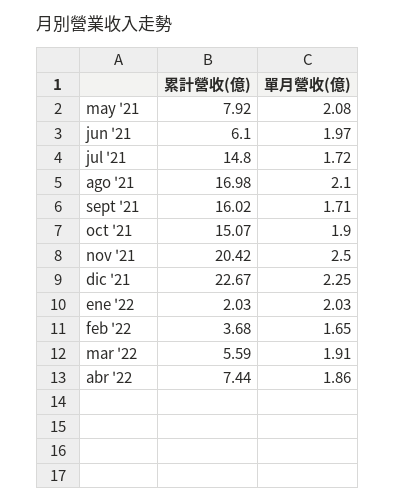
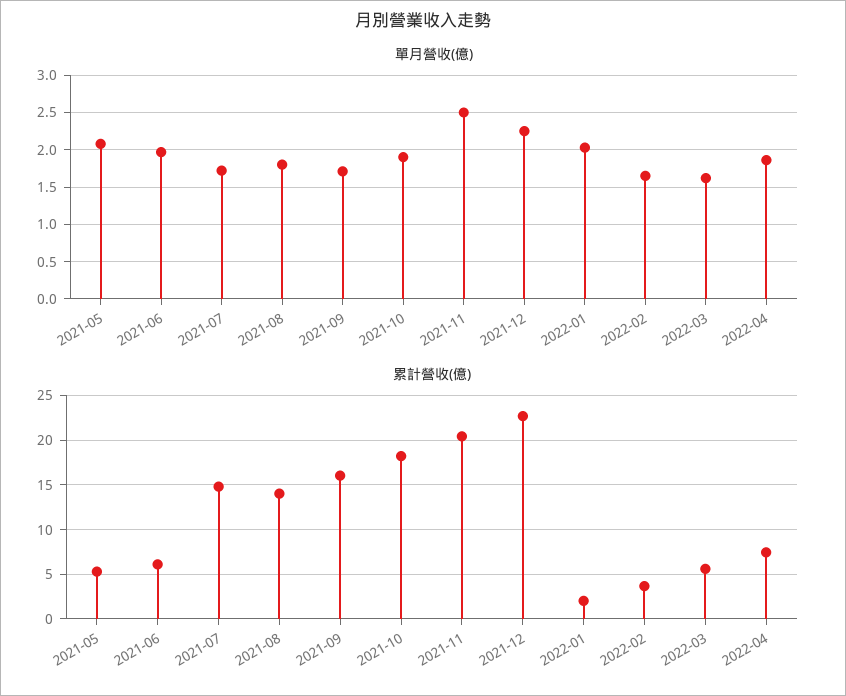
  {
    "累計營收(億)": {
-     "may '21": 7.92,
+     "may '21": 5,
      "jun '21": 6.1,
      "jul '21": 14.8,
-     "ago '21": 16.98,
+     "ago '21": 14,
      "sept '21": 16.02,
-     "oct '21": 15.07,
+     "oct '21": 18,
      "nov '21": 20.42,
      "dic '21": 22.67,
      "ene '22": 2.03,
      "feb '22": 3.68,
      "mar '22": 5.59,
      "abr '22": 7.44
    },
    "單月營收(億)": {
      "may '21": 2.08,
      "jun '21": 1.97,
      "jul '21": 1.72,
-     "ago '21": 2.1,
+     "ago '21": 1.8,
      "sept '21": 1.71,
      "oct '21": 1.9,
      "nov '21": 2.5,
      "dic '21": 2.25,
      "ene '22": 2.03,
      "feb '22": 1.65,
-     "mar '22": 1.91,
+     "mar '22": 1.6,
      "abr '22": 1.86
    }
  }

